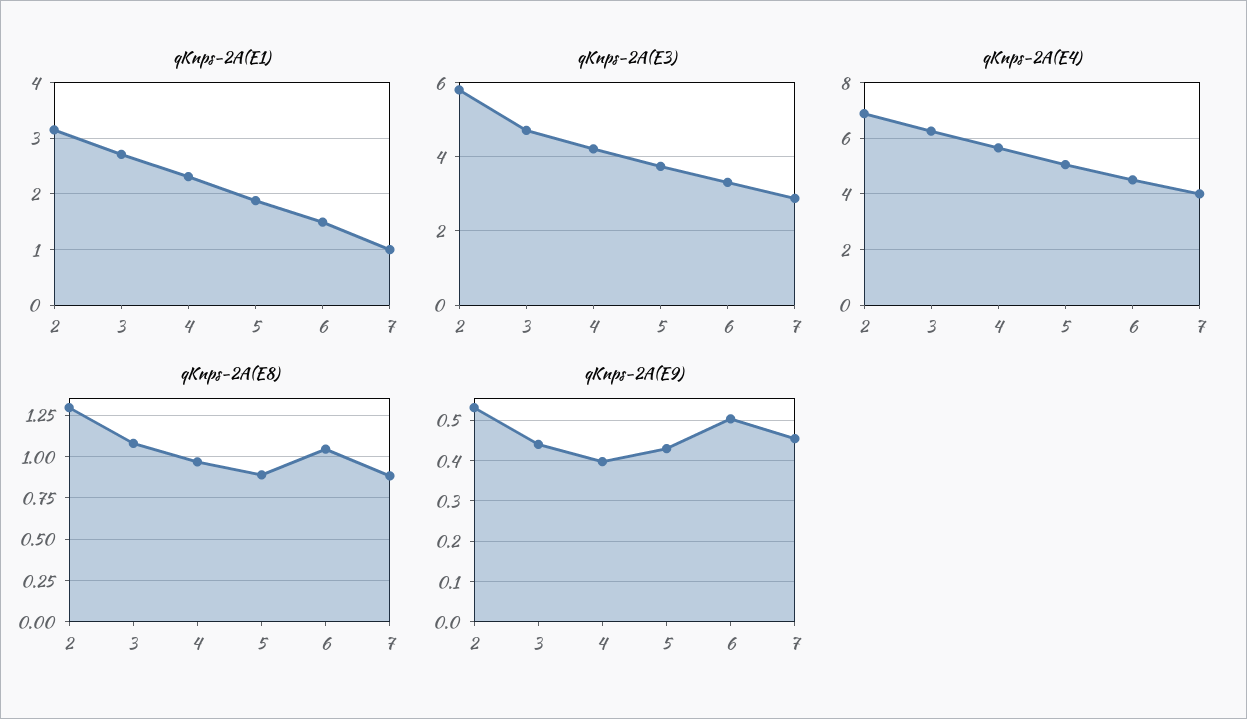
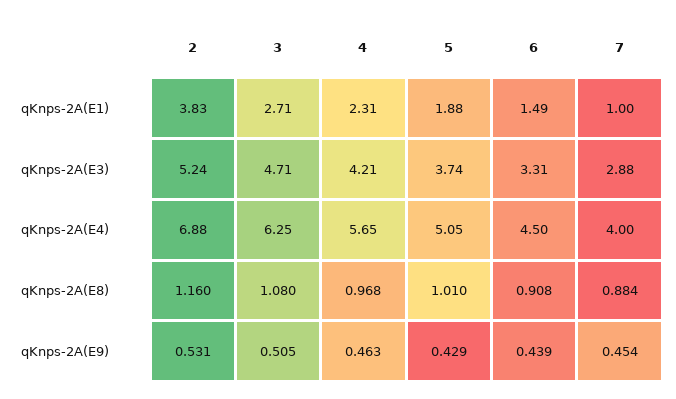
  {
    "qKnps-2A(E1)": {
-     "2": 3.2,
+     "2": 3.83,
      "3": 2.71,
      "4": 2.31,
      "5": 1.88,
      "6": 1.49,
      "7": 1
    },
    "qKnps-2A(E3)": {
-     "2": 5.8,
+     "2": 5.24,
      "3": 4.71,
      "4": 4.21,
      "5": 3.74,
      "6": 3.31,
      "7": 2.88
    },
    "qKnps-2A(E4)": {
      "2": 6.88,
      "3": 6.25,
      "4": 5.65,
      "5": 5.05,
      "6": 4.5,
      "7": 4
    },
    "qKnps-2A(E8)": {
-     "2": 1.3,
+     "2": 1.16,
      "3": 1.08,
      "4": 0.968,
-     "5": 0.9,
+     "5": 1.01,
-     "6": 1.05,
+     "6": 0.908,
      "7": 0.884
    },
    "qKnps-2A(E9)": {
      "2": 0.531,
-     "3": 0.44,
+     "3": 0.505,
-     "4": 0.4,
+     "4": 0.463,
      "5": 0.429,
-     "6": 0.5,
+     "6": 0.439,
      "7": 0.454
    }
  }

